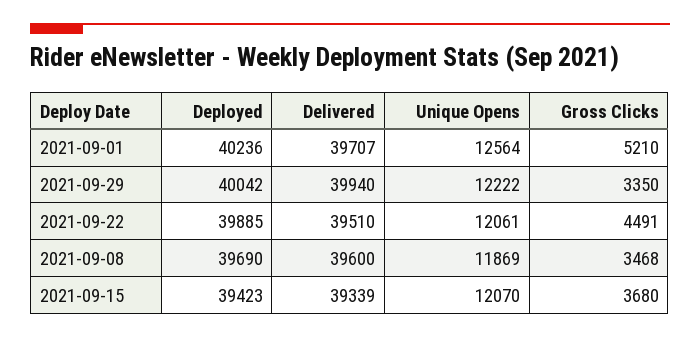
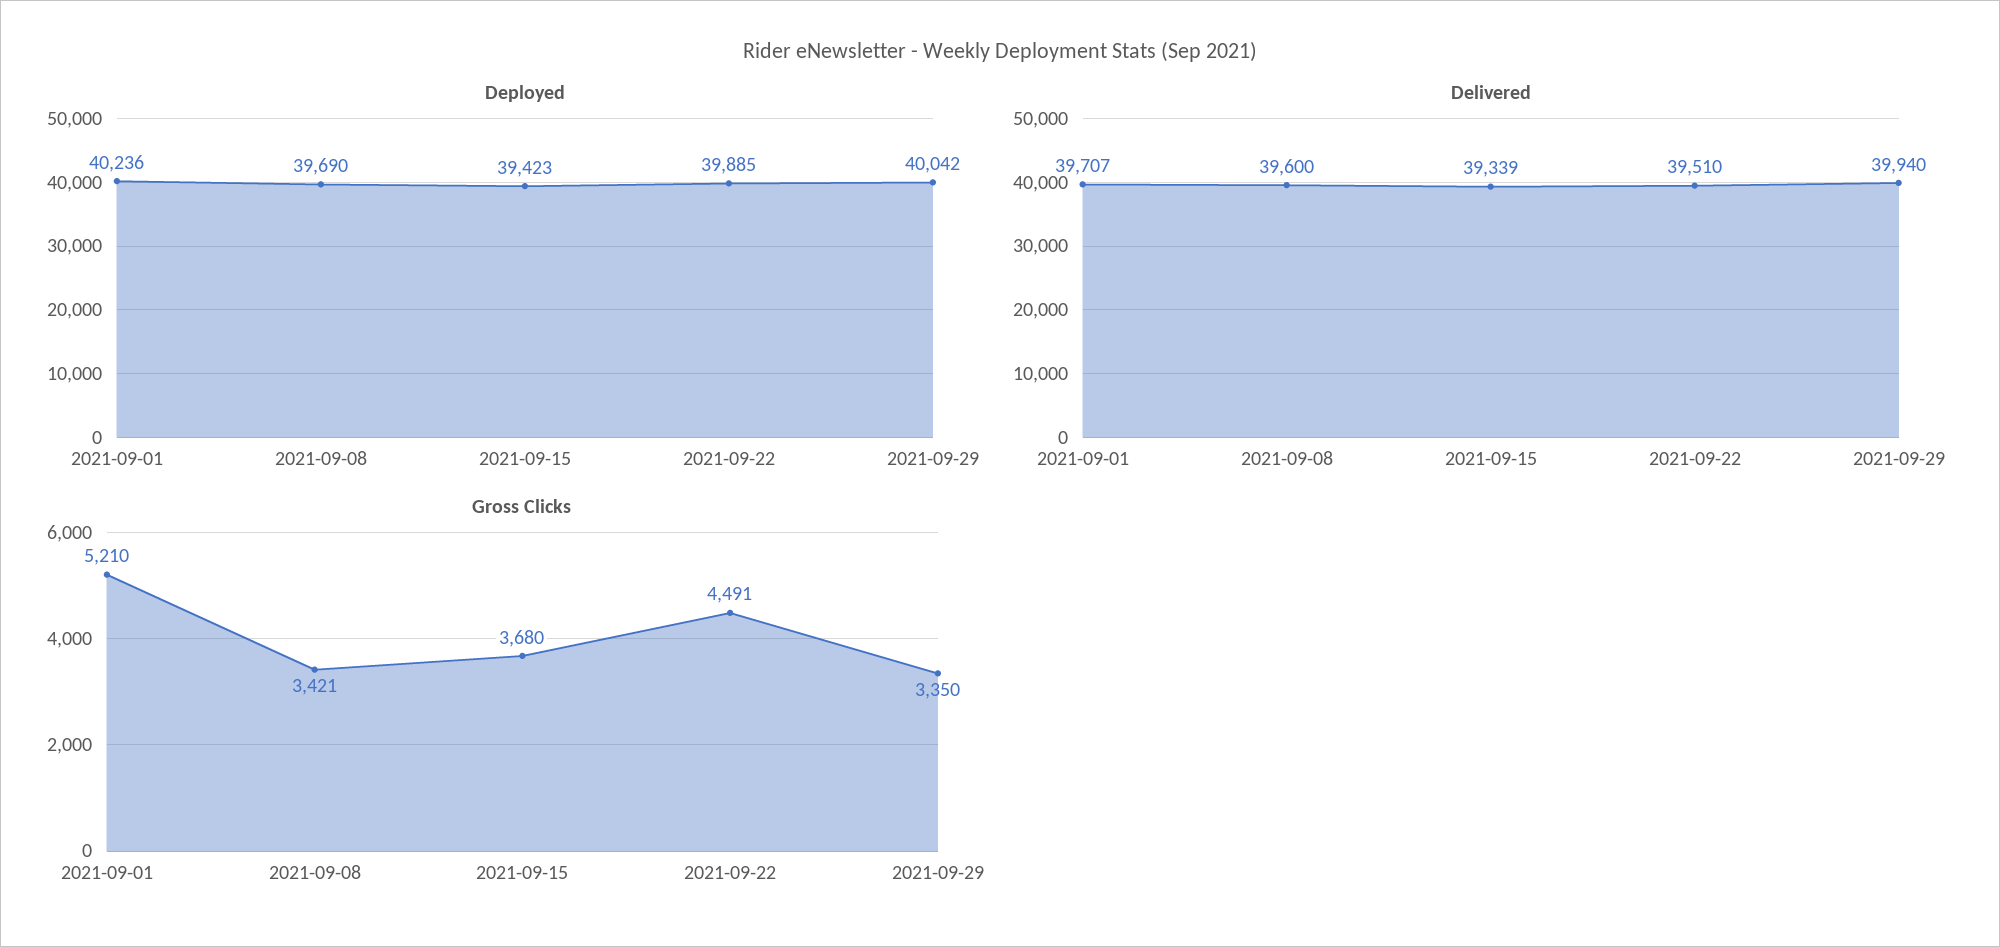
  {
    "Deployed": {
      "2021-09-01": 40236,
      "2021-09-29": 40042,
      "2021-09-22": 39885,
      "2021-09-08": 39690,
      "2021-09-15": 39423
    },
    "Delivered": {
      "2021-09-01": 39707,
      "2021-09-29": 39940,
      "2021-09-22": 39510,
      "2021-09-08": 39600,
      "2021-09-15": 39339
    },
-   "Unique Opens": {
-     "2021-09-01": 12564,
-     "2021-09-29": 12222,
-     "2021-09-22": 12061,
-     "2021-09-08": 11869,
-     "2021-09-15": 12070
-   },
    "Gross Clicks": {
      "2021-09-01": 5210,
      "2021-09-29": 3350,
      "2021-09-22": 4491,
-     "2021-09-08": 3468,
+     "2021-09-08": 3421,
      "2021-09-15": 3680
    }
  }

